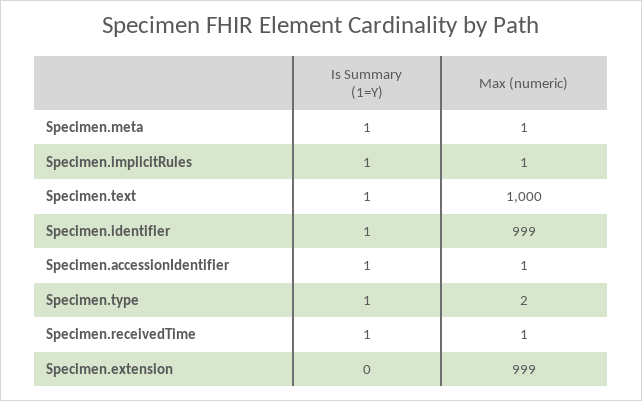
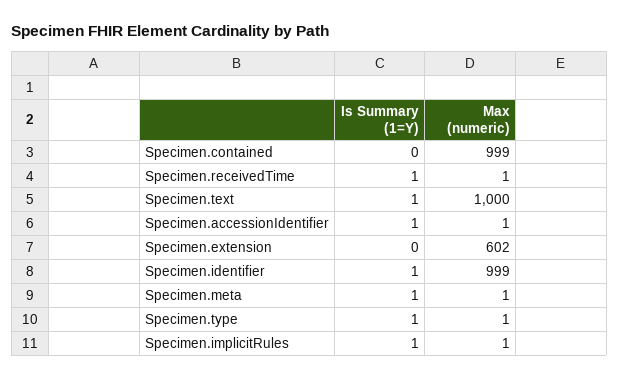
  {
    "Is Summary (1=Y)": {
      "Specimen.meta": 1,
      "Specimen.implicitRules": 1,
      "Specimen.text": 1,
      "Specimen.identifier": 1,
      "Specimen.accessionIdentifier": 1,
      "Specimen.type": 1,
      "Specimen.receivedTime": 1,
-     "Specimen.extension": 0
+     "Specimen.extension": 0,
+     "Specimen.contained": 0
    },
    "Max (numeric)": {
      "Specimen.meta": 1,
      "Specimen.implicitRules": 1,
      "Specimen.text": 1000,
      "Specimen.identifier": 999,
      "Specimen.accessionIdentifier": 1,
-     "Specimen.type": 2,
+     "Specimen.type": 1,
      "Specimen.receivedTime": 1,
-     "Specimen.extension": 999
+     "Specimen.extension": 602,
+     "Specimen.contained": 999
    }
  }

